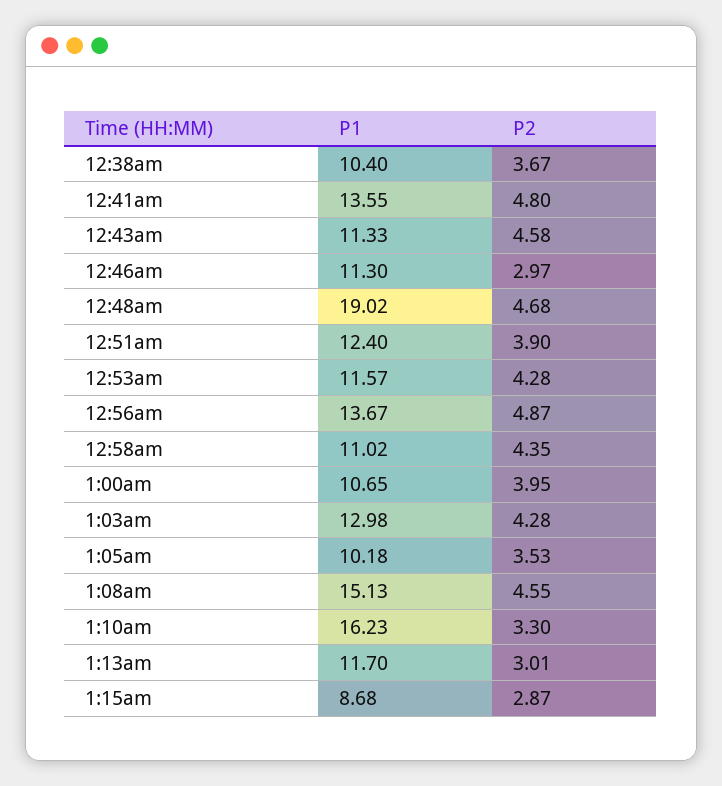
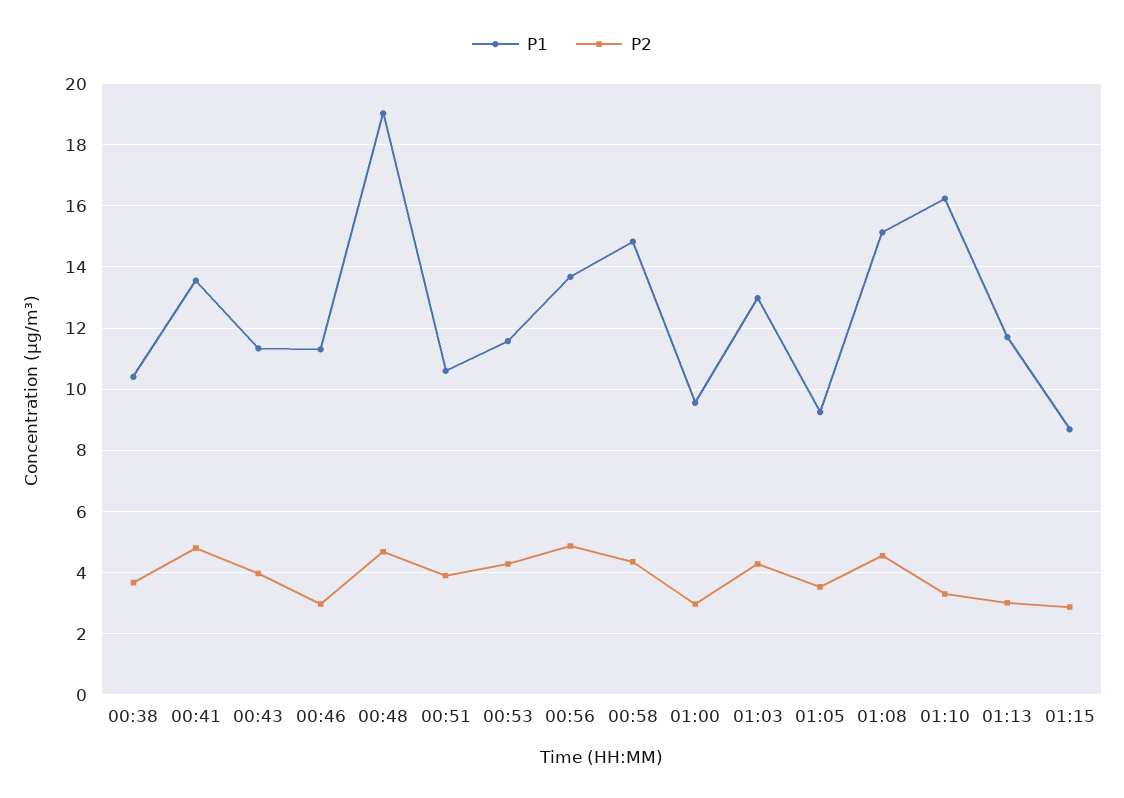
  {
    "P1": {
      "12:38am": 10.4,
      "12:41am": 13.55,
      "12:43am": 11.33,
      "12:46am": 11.3,
      "12:48am": 19.02,
-     "12:51am": 12.4,
+     "12:51am": 10.6,
      "12:53am": 11.57,
      "12:56am": 13.67,
-     "12:58am": 11.02,
+     "12:58am": 14.8,
-     "1:00am": 10.65,
+     "1:00am": 9.6,
      "1:03am": 12.98,
-     "1:05am": 10.18,
+     "1:05am": 9.2,
      "1:08am": 15.13,
      "1:10am": 16.23,
      "1:13am": 11.7,
      "1:15am": 8.68
    },
    "P2": {
      "12:38am": 3.67,
      "12:41am": 4.8,
-     "12:43am": 4.58,
+     "12:43am": 4,
      "12:46am": 2.97,
      "12:48am": 4.68,
      "12:51am": 3.9,
      "12:53am": 4.28,
      "12:56am": 4.87,
      "12:58am": 4.35,
-     "1:00am": 3.95,
+     "1:00am": 3,
      "1:03am": 4.28,
      "1:05am": 3.53,
      "1:08am": 4.55,
      "1:10am": 3.3,
      "1:13am": 3.01,
      "1:15am": 2.87
    }
  }

